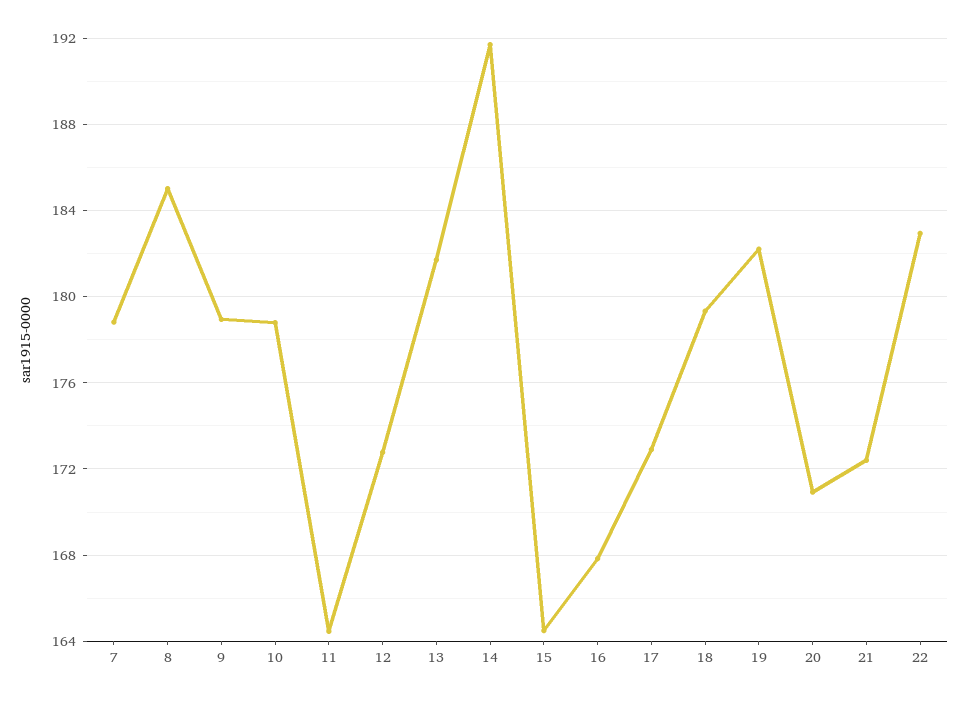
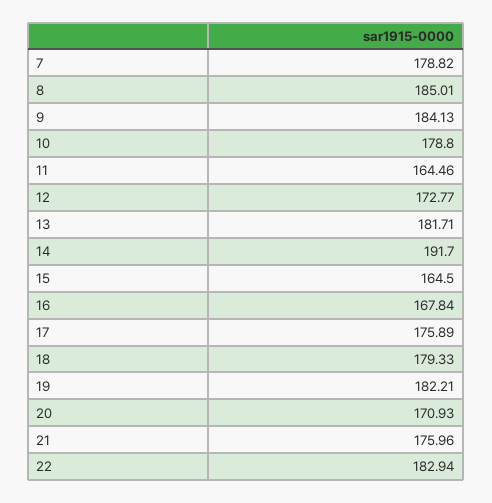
  {
    "7": 178.82,
    "8": 185.01,
-   "9": 179,
+   "9": 184.13,
    "10": 178.8,
    "11": 164.46,
    "12": 172.77,
    "13": 181.71,
    "14": 191.7,
    "15": 164.5,
    "16": 167.84,
-   "17": 173,
+   "17": 175.89,
    "18": 179.33,
    "19": 182.21,
    "20": 170.93,
-   "21": 172.5,
+   "21": 175.96,
    "22": 182.94
  }

